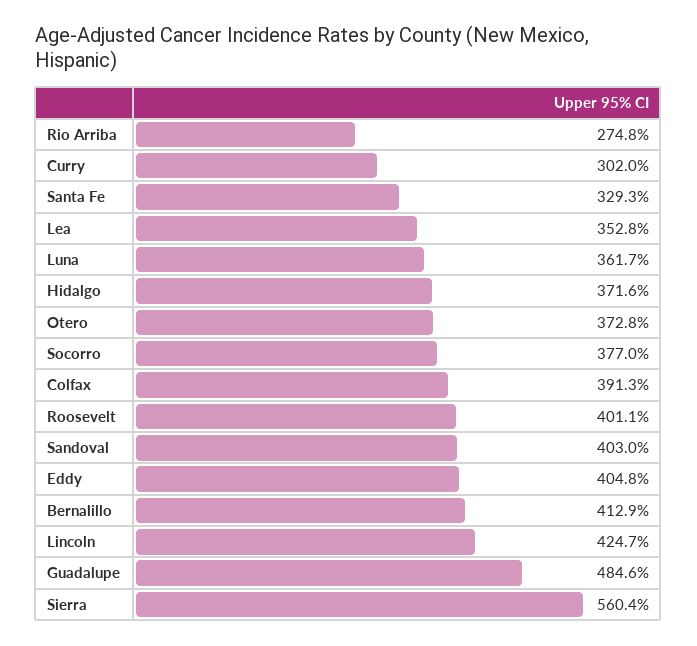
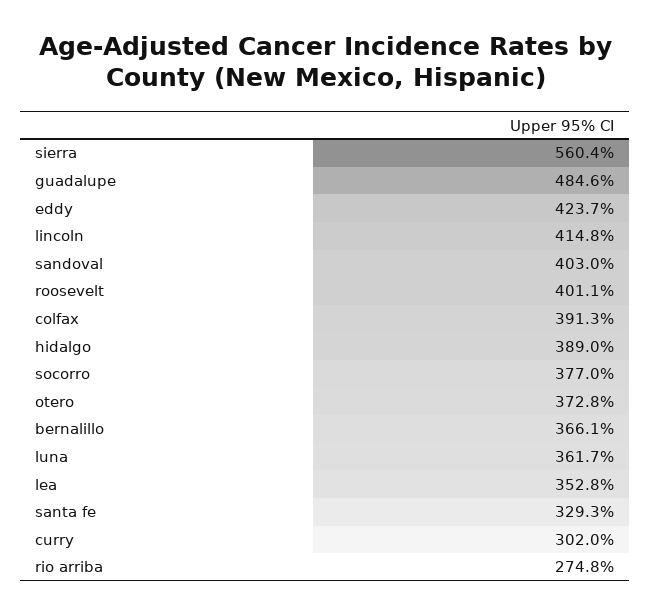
  {
    "Rio Arriba": 274.8,
    "Curry": 302,
    "Santa Fe": 329.3,
    "Lea": 352.8,
    "Luna": 361.7,
-   "Hidalgo": 371.6,
+   "Hidalgo": 389,
    "Otero": 372.8,
    "Socorro": 377,
    "Colfax": 391.3,
    "Roosevelt": 401.1,
    "Sandoval": 403,
-   "Eddy": 404.8,
+   "Eddy": 423.7,
-   "Bernalillo": 412.9,
+   "Bernalillo": 366.1,
-   "Lincoln": 424.7,
+   "Lincoln": 414.8,
    "Guadalupe": 484.6,
    "Sierra": 560.4
  }

